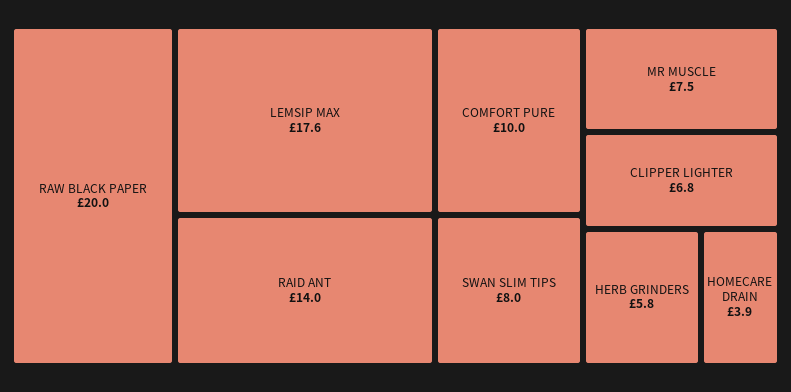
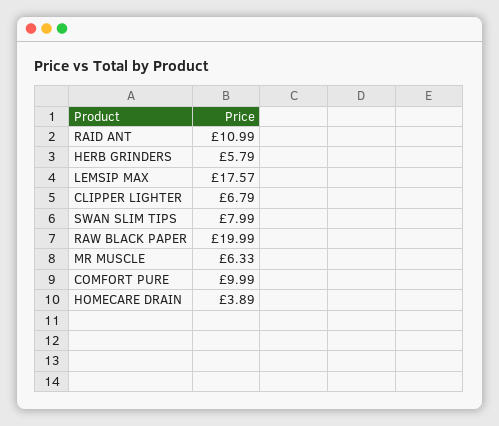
  {
    "RAW BLACK PAPER": 19.99,
    "LEMSIP MAX": 17.57,
-   "RAID ANT": 14,
+   "RAID ANT": 10.99,
    "COMFORT PURE": 9.99,
    "SWAN SLIM TIPS": 7.99,
-   "MR MUSCLE": 7.5,
+   "MR MUSCLE": 6.33,
    "CLIPPER LIGHTER": 6.79,
    "HERB GRINDERS": 5.79,
    "HOMECARE DRAIN": 3.89
  }

